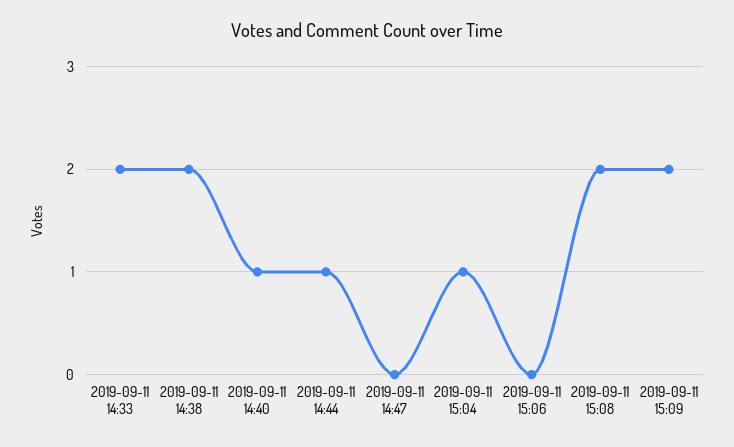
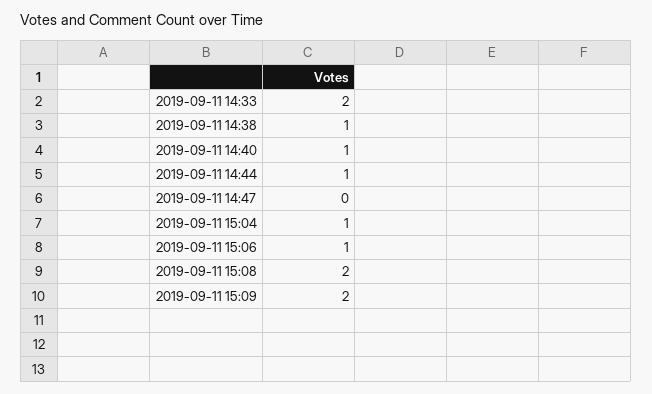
  {
    "2019-09-11 14:33": 2,
-   "2019-09-11 14:38": 2,
+   "2019-09-11 14:38": 1,
    "2019-09-11 14:40": 1,
    "2019-09-11 14:44": 1,
    "2019-09-11 14:47": 0,
    "2019-09-11 15:04": 1,
-   "2019-09-11 15:06": 0,
+   "2019-09-11 15:06": 1,
    "2019-09-11 15:08": 2,
    "2019-09-11 15:09": 2
  }

